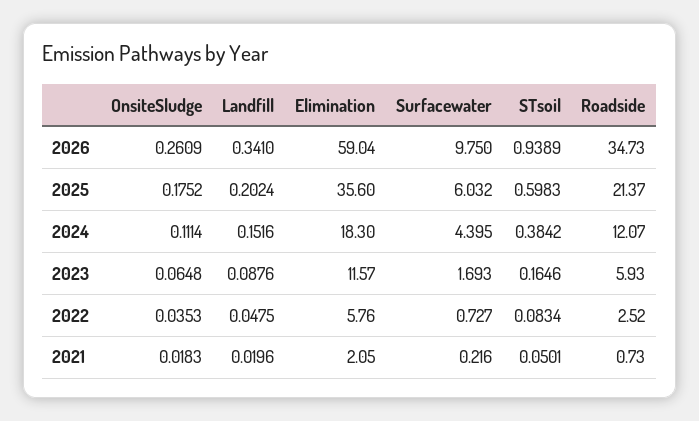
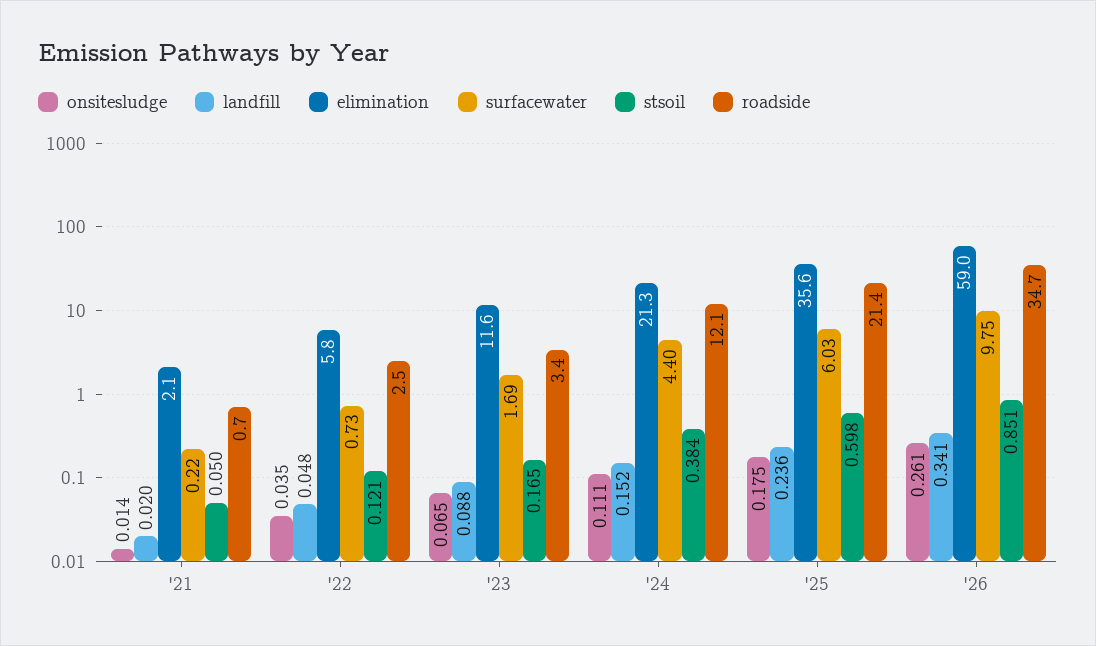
  {
    "OnsiteSludge": {
      "2026": 0.2609,
      "2025": 0.1752,
      "2024": 0.1114,
      "2023": 0.0648,
      "2022": 0.0353,
-     "2021": 0.0183
+     "2021": 0.014
    },
    "Landfill": {
      "2026": 0.341,
-     "2025": 0.2024,
+     "2025": 0.236,
      "2024": 0.1516,
      "2023": 0.0876,
      "2022": 0.0475,
      "2021": 0.0196
    },
    "Elimination": {
      "2026": 59.04,
      "2025": 35.6,
-     "2024": 18.3,
+     "2024": 21.3,
      "2023": 11.57,
      "2022": 5.76,
      "2021": 2.05
    },
    "Surfacewater": {
      "2026": 9.75,
      "2025": 6.032,
      "2024": 4.395,
      "2023": 1.693,
      "2022": 0.727,
      "2021": 0.216
    },
    "STsoil": {
-     "2026": 0.9389,
+     "2026": 0.851,
      "2025": 0.5983,
      "2024": 0.3842,
      "2023": 0.1646,
-     "2022": 0.0834,
+     "2022": 0.121,
      "2021": 0.0501
    },
    "Roadside": {
      "2026": 34.73,
      "2025": 21.37,
      "2024": 12.07,
-     "2023": 5.93,
+     "2023": 3.4,
      "2022": 2.52,
      "2021": 0.73
    }
  }

